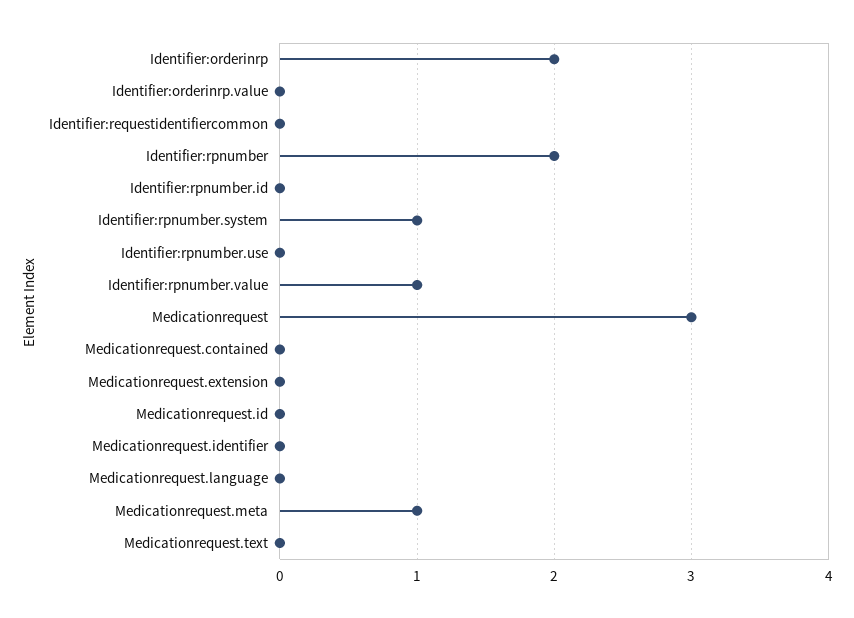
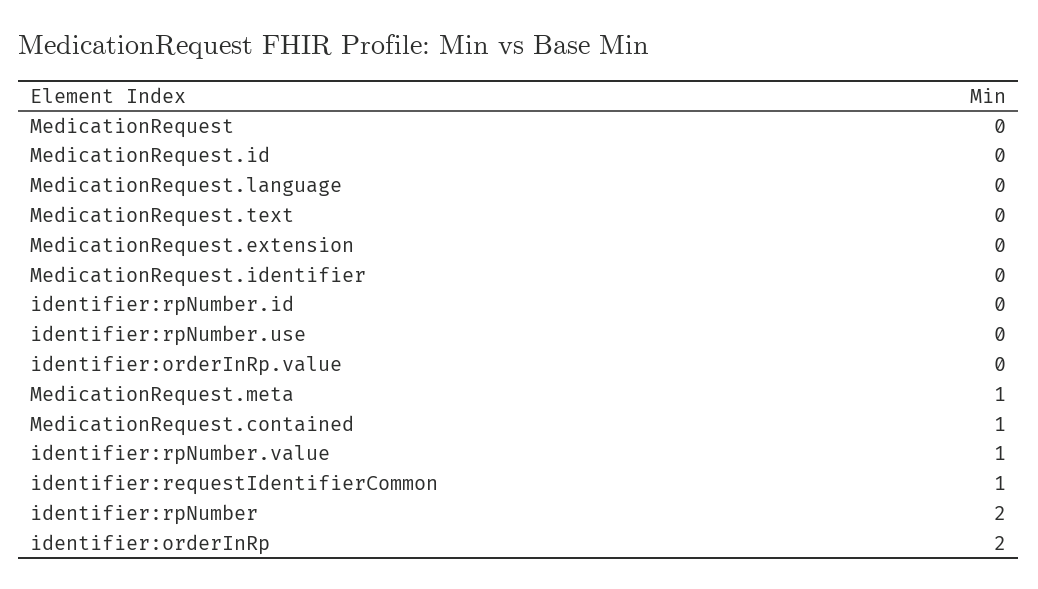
  {
    "Identifier:orderinrp": 2,
    "Identifier:orderinrp.value": 0,
-   "Identifier:requestidentifiercommon": 0,
+   "Identifier:requestidentifiercommon": 1,
    "Identifier:rpnumber": 2,
    "Identifier:rpnumber.id": 0,
-   "Identifier:rpnumber.system": 1,
    "Identifier:rpnumber.use": 0,
    "Identifier:rpnumber.value": 1,
-   "Medicationrequest": 3,
+   "Medicationrequest": 0,
-   "Medicationrequest.contained": 0,
+   "Medicationrequest.contained": 1,
    "Medicationrequest.extension": 0,
    "Medicationrequest.id": 0,
    "Medicationrequest.identifier": 0,
    "Medicationrequest.language": 0,
    "Medicationrequest.meta": 1,
    "Medicationrequest.text": 0
  }

